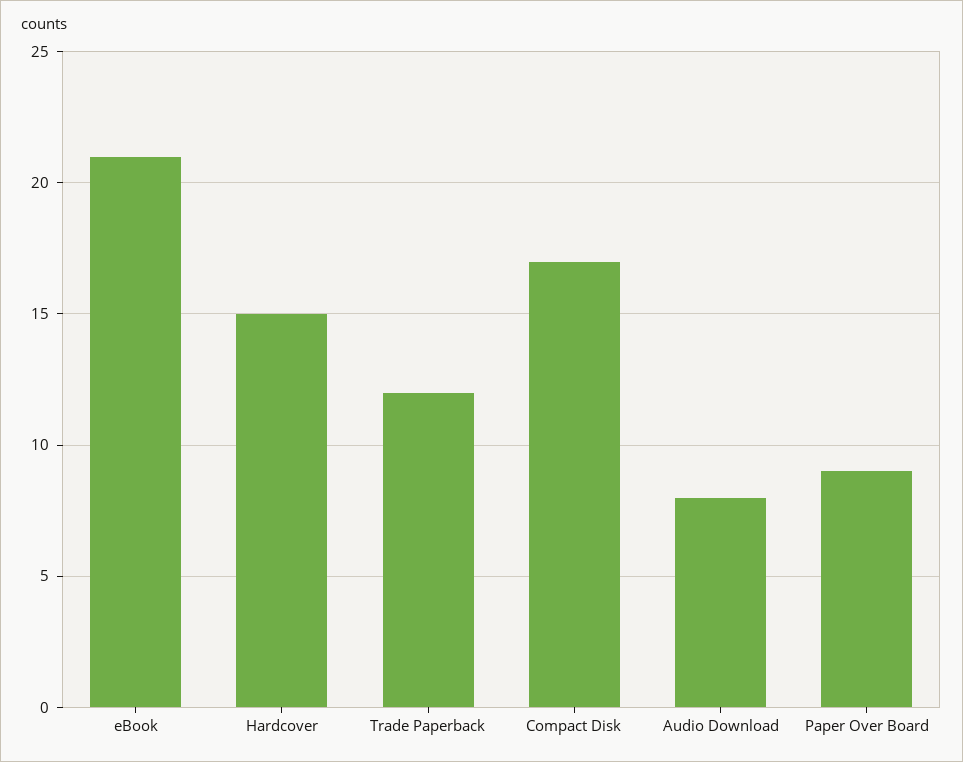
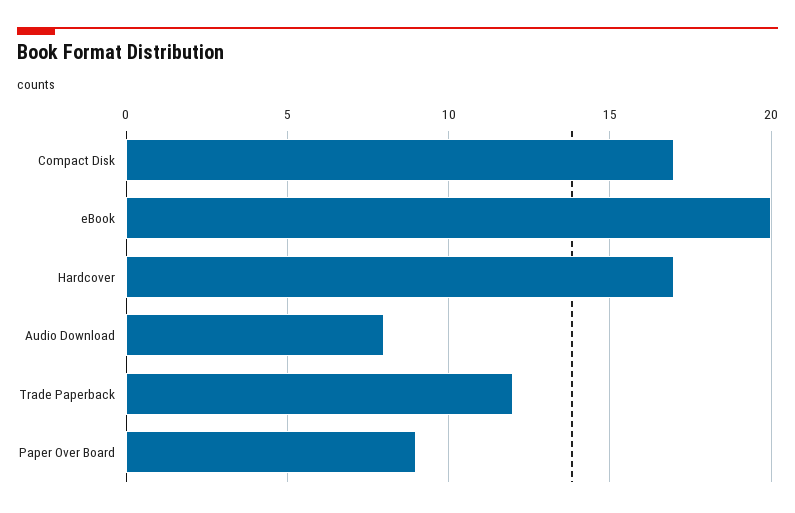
  {
-   "eBook": 21,
+   "eBook": 20,
-   "Hardcover": 15,
+   "Hardcover": 17,
    "Trade Paperback": 12,
    "Compact Disk": 17,
    "Audio Download": 8,
    "Paper Over Board": 9
  }

